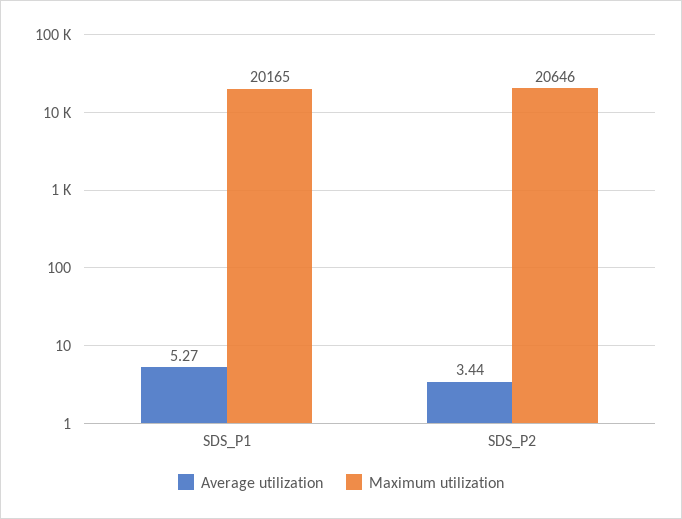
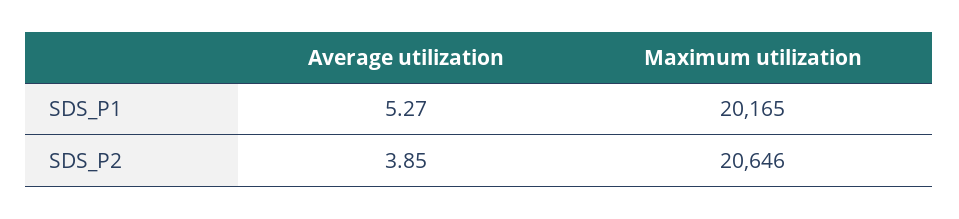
  {
    "Average utilization": {
      "SDS_P1": 5.27,
-     "SDS_P2": 3.44
+     "SDS_P2": 3.85
    },
    "Maximum utilization": {
      "SDS_P1": 20165,
      "SDS_P2": 20646
    }
  }

